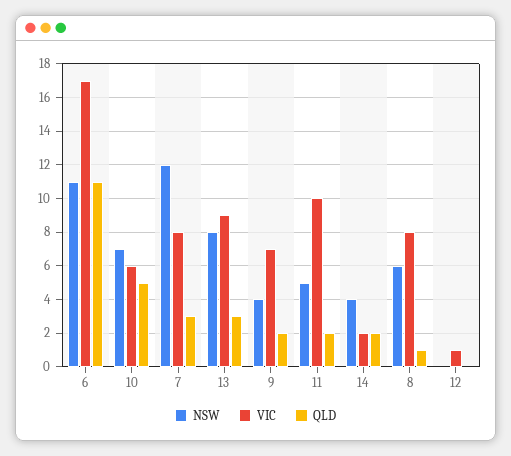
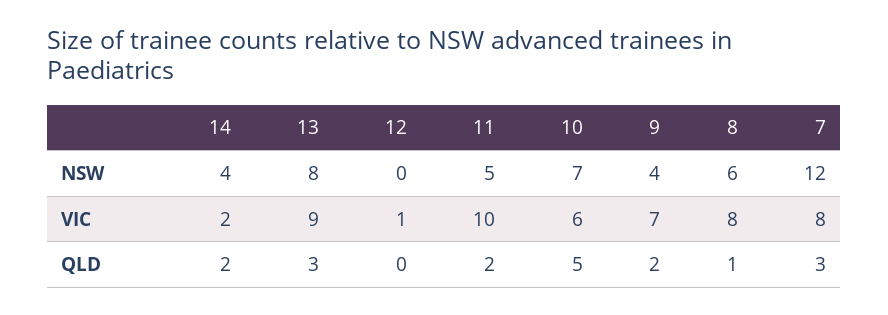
  {
    "NSW": {
-     "6": 11,
      "10": 7,
      "7": 12,
      "13": 8,
      "9": 4,
      "11": 5,
      "14": 4,
      "8": 6,
      "12": 0
    },
    "VIC": {
-     "6": 17,
      "10": 6,
      "7": 8,
      "13": 9,
      "9": 7,
      "11": 10,
      "14": 2,
      "8": 8,
      "12": 1
    },
    "QLD": {
-     "6": 11,
      "10": 5,
      "7": 3,
      "13": 3,
      "9": 2,
      "11": 2,
      "14": 2,
      "8": 1,
      "12": 0
    }
  }

